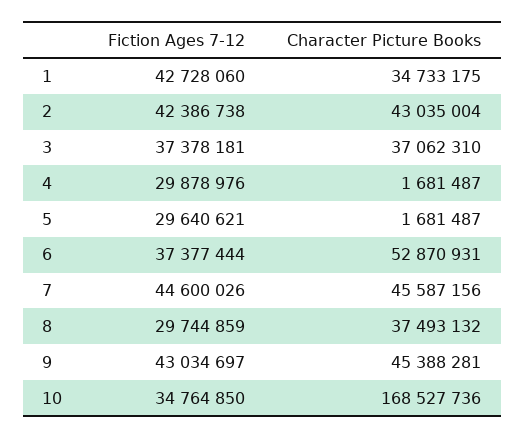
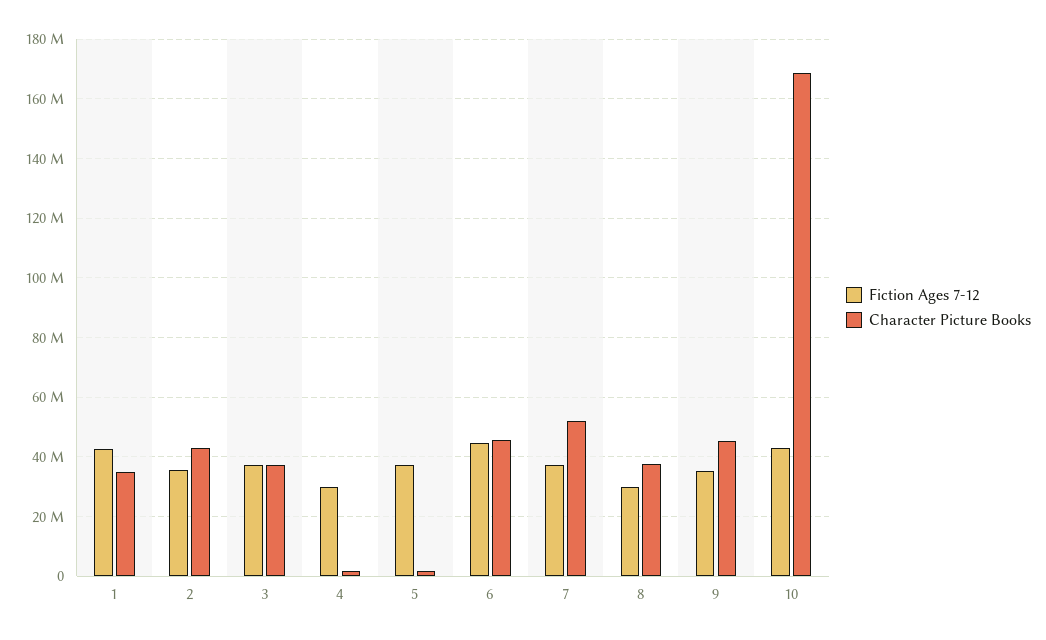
  {
    "Fiction Ages 7-12": {
      "1": 42728060,
-     "2": 42386738,
+     "2": 35000000,
      "3": 37378181,
      "4": 29878976,
-     "5": 29640621,
+     "5": 37500000,
-     "6": 37377444,
+     "6": 45000000,
-     "7": 44600026,
+     "7": 37500000,
      "8": 29744859,
-     "9": 43034697,
+     "9": 35000000,
-     "10": 34764850
+     "10": 42500000
    },
    "Character Picture Books": {
      "1": 34733175,
      "2": 43035004,
      "3": 37062310,
      "4": 1681487,
      "5": 1681487,
-     "6": 52870931,
+     "6": 45000000,
-     "7": 45587156,
+     "7": 52500000,
      "8": 37493132,
      "9": 45388281,
      "10": 168527736
    }
  }

